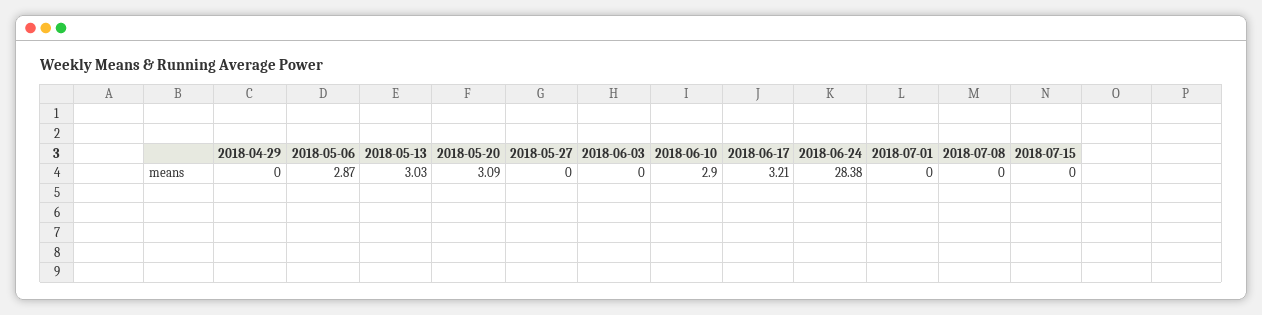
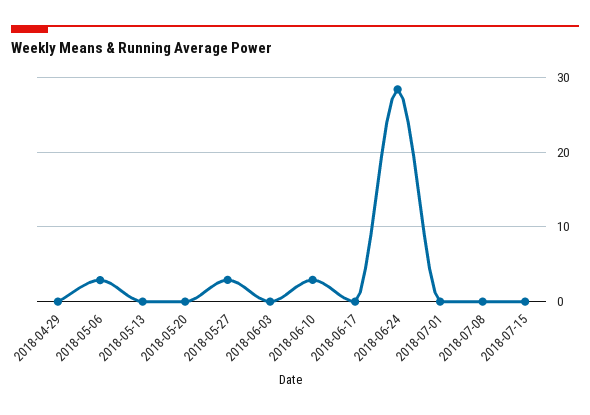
  {
    "2018-04-29": 0,
    "2018-05-06": 2.87,
-   "2018-05-13": 3.03,
+   "2018-05-13": 0,
-   "2018-05-20": 3.09,
+   "2018-05-20": 0,
-   "2018-05-27": 0,
+   "2018-05-27": 3,
    "2018-06-03": 0,
    "2018-06-10": 2.9,
-   "2018-06-17": 3.21,
+   "2018-06-17": 0,
    "2018-06-24": 28.38,
    "2018-07-01": 0,
    "2018-07-08": 0,
    "2018-07-15": 0
  }

